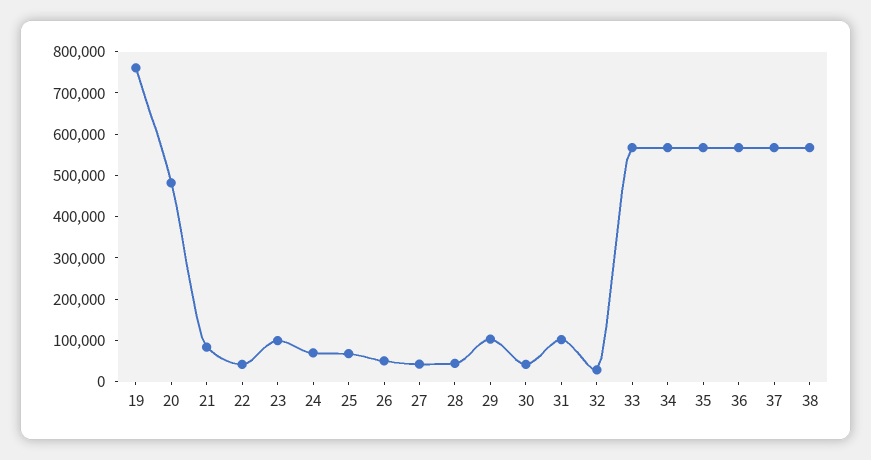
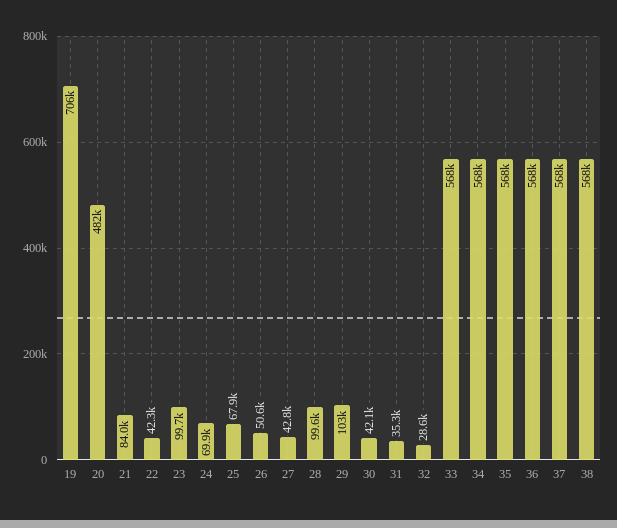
  {
-   "19": 760000,
+   "19": 706000,
    "20": 482000,
    "21": 84000,
    "22": 42300,
    "23": 99700,
    "24": 69900,
    "25": 67900,
    "26": 50600,
    "27": 42800,
-   "28": 40000,
+   "28": 99600,
    "29": 103000,
    "30": 42100,
-   "31": 100000,
+   "31": 35300,
    "32": 28600,
    "33": 568000,
    "34": 568000,
    "35": 568000,
    "36": 568000,
    "37": 568000,
    "38": 568000
  }

